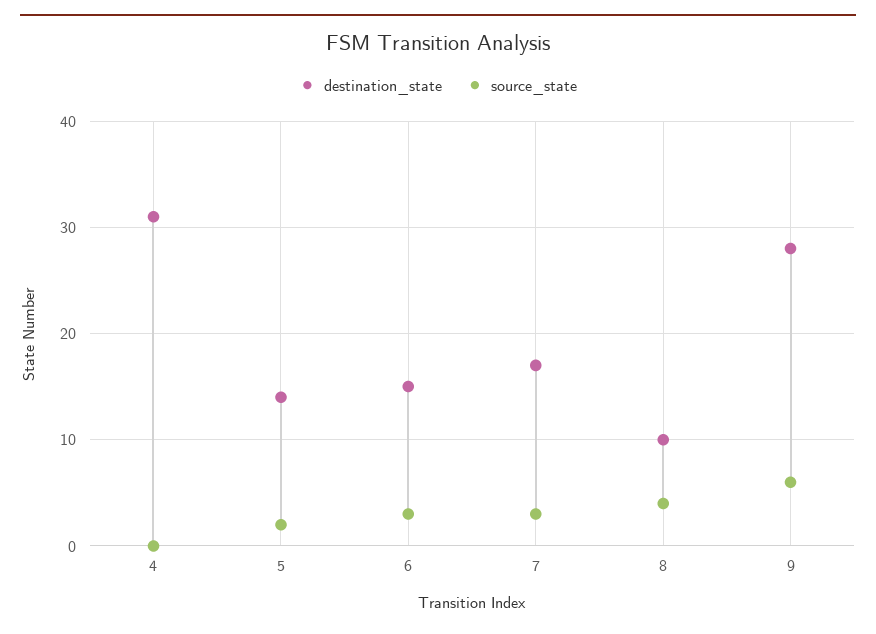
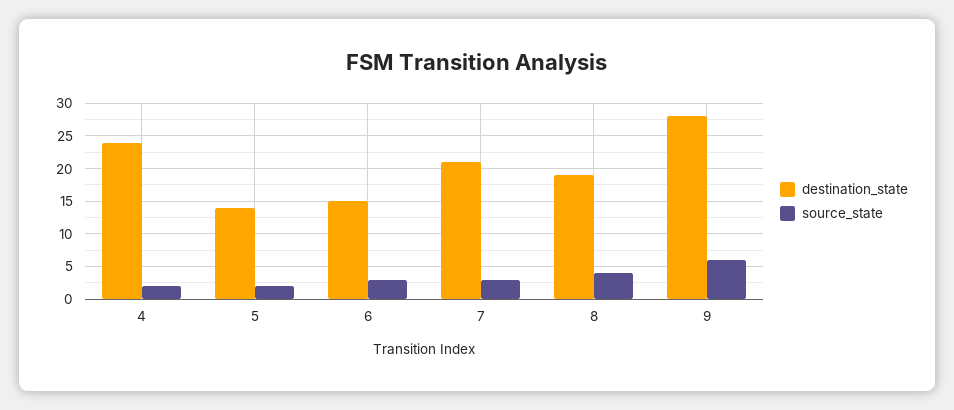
  {
    "destination_state": {
-     "4": 31,
+     "4": 24,
      "5": 14,
      "6": 15,
-     "7": 17,
+     "7": 21,
-     "8": 10,
+     "8": 19,
      "9": 28
    },
    "source_state": {
-     "4": 0,
+     "4": 2,
      "5": 2,
      "6": 3,
      "7": 3,
      "8": 4,
      "9": 6
    }
  }

